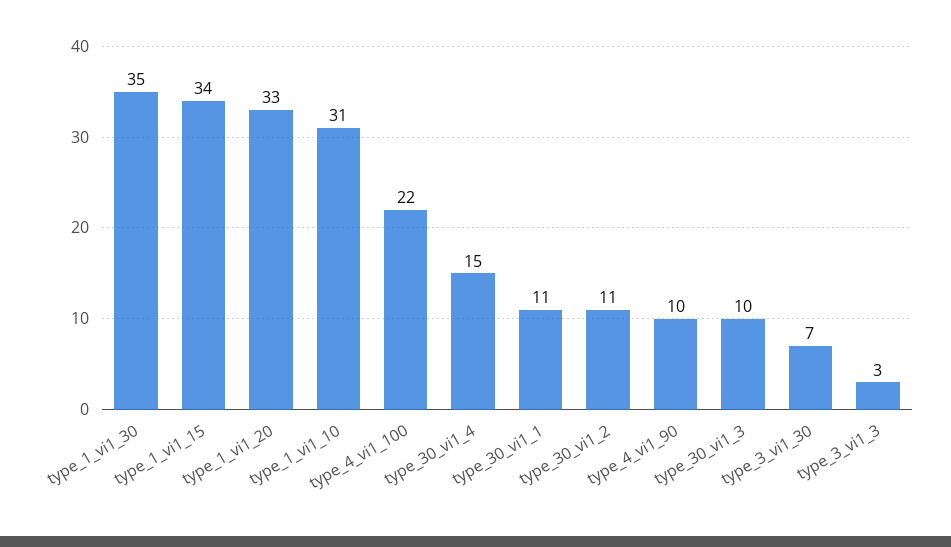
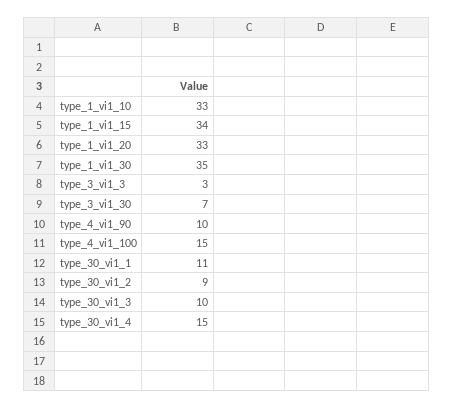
  {
    "type_1_vi1_30": 35,
    "type_1_vi1_15": 34,
    "type_1_vi1_20": 33,
-   "type_1_vi1_10": 31,
+   "type_1_vi1_10": 33,
-   "type_4_vi1_100": 22,
+   "type_4_vi1_100": 15,
    "type_30_vi1_4": 15,
    "type_30_vi1_1": 11,
-   "type_30_vi1_2": 11,
+   "type_30_vi1_2": 9,
    "type_4_vi1_90": 10,
    "type_30_vi1_3": 10,
    "type_3_vi1_30": 7,
    "type_3_vi1_3": 3
  }

